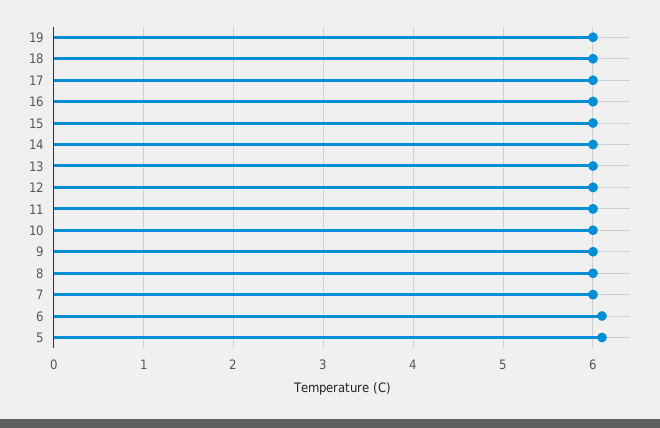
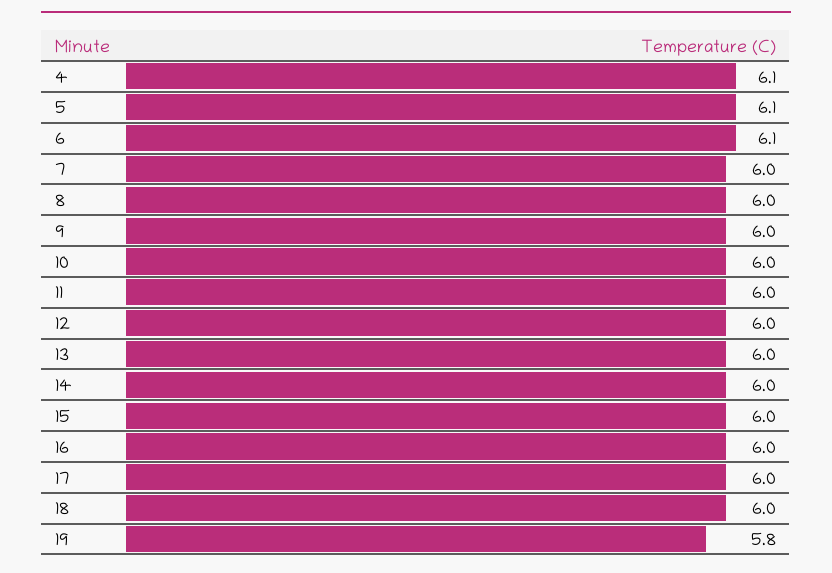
  {
-   "19": 6,
+   "19": 5.8,
    "18": 6,
    "17": 6,
    "16": 6,
    "15": 6,
    "14": 6,
    "13": 6,
    "12": 6,
    "11": 6,
    "10": 6,
    "9": 6,
    "8": 6,
    "7": 6,
    "6": 6.1,
-   "5": 6.1
+   "5": 6.1,
+   "4": 6.1
  }

